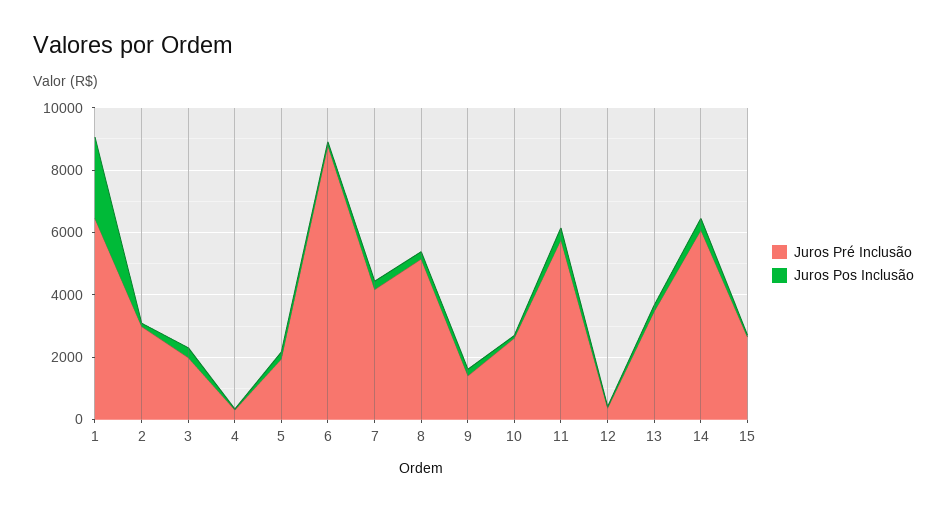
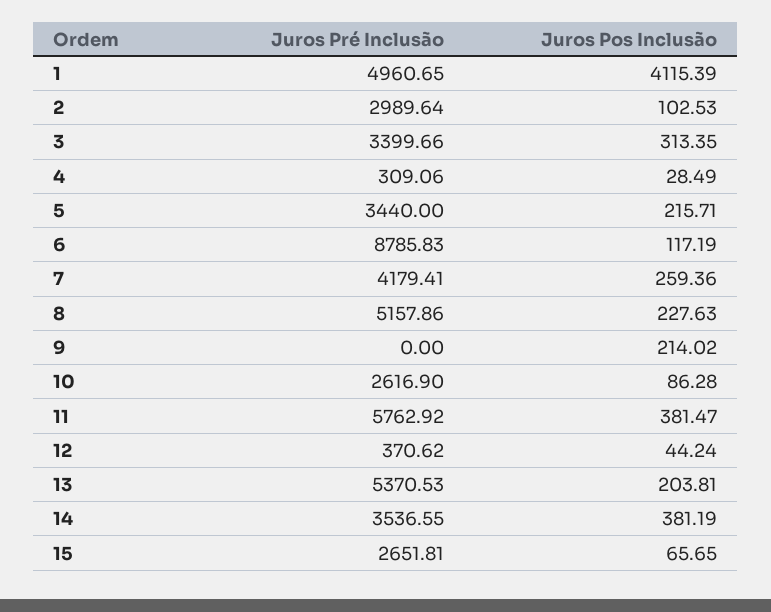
  {
    "Juros Pré Inclusão": {
-     "1": 6500,
+     "1": 4960.65,
      "2": 2989.64,
-     "3": 2000,
+     "3": 3399.66,
      "4": 309.06,
-     "5": 2000,
+     "5": 3440,
      "6": 8785.83,
      "7": 4179.41,
      "8": 5157.86,
-     "9": 1500,
+     "9": 0,
      "10": 2616.9,
      "11": 5762.92,
      "12": 370.62,
-     "13": 3500,
+     "13": 5370.53,
-     "14": 6000,
+     "14": 3536.55,
      "15": 2651.81
    },
    "Juros Pos Inclusão": {
-     "1": 2500,
+     "1": 4115.39,
      "2": 102.53,
      "3": 313.35,
      "4": 28.49,
      "5": 215.71,
      "6": 117.19,
      "7": 259.36,
      "8": 227.63,
      "9": 214.02,
      "10": 86.28,
      "11": 381.47,
      "12": 44.24,
      "13": 203.81,
      "14": 381.19,
      "15": 65.65
    }
  }

